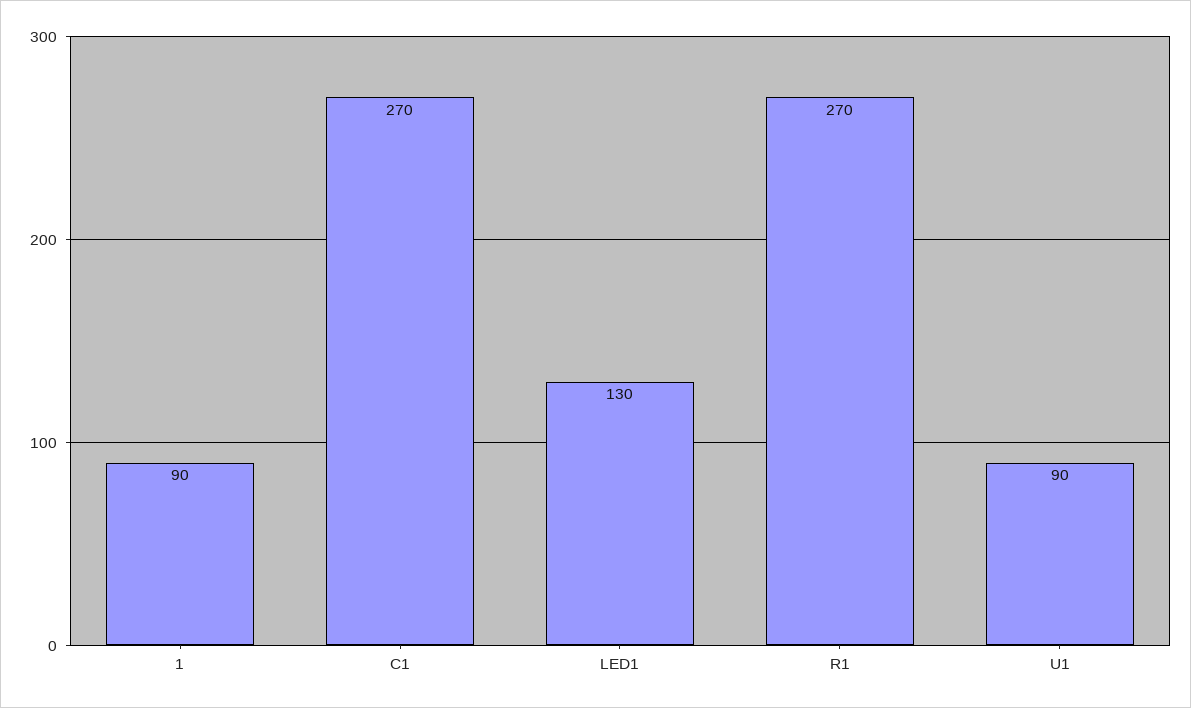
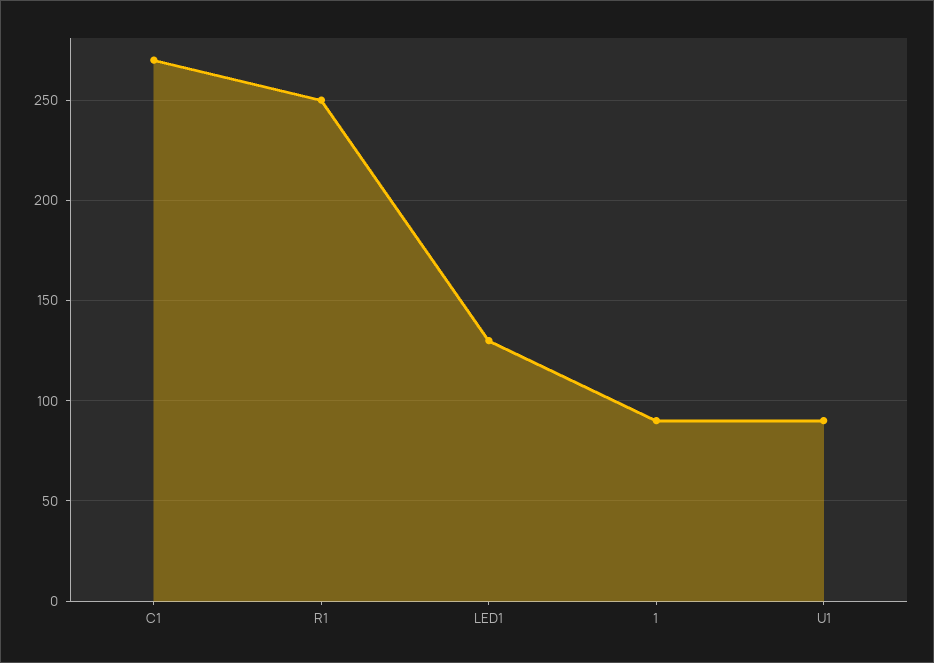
  {
    "1": 90,
    "C1": 270,
    "LED1": 130,
-   "R1": 270,
+   "R1": 250,
    "U1": 90
  }

